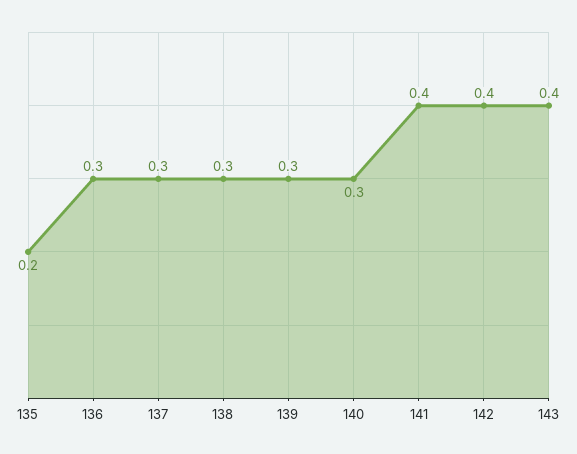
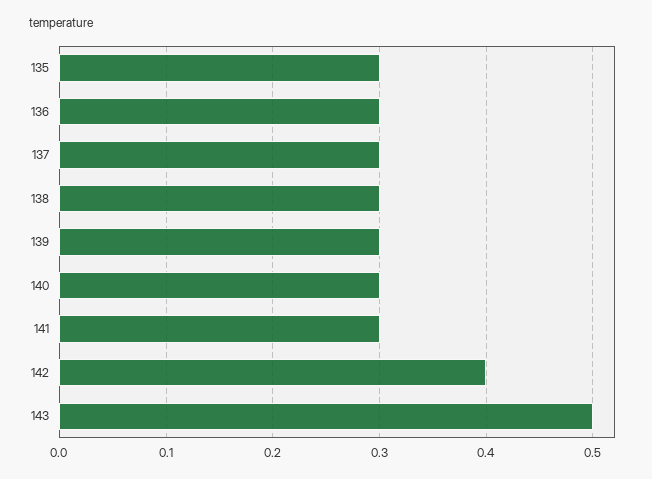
  {
-   "135": 0.2,
+   "135": 0.3,
    "136": 0.3,
    "137": 0.3,
    "138": 0.3,
    "139": 0.3,
    "140": 0.3,
-   "141": 0.4,
+   "141": 0.3,
    "142": 0.4,
-   "143": 0.4
+   "143": 0.5
  }

